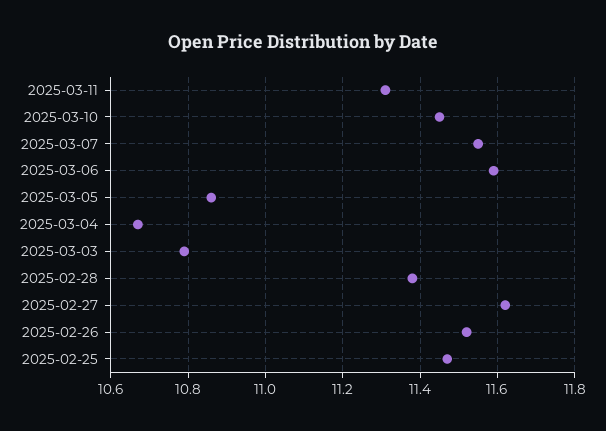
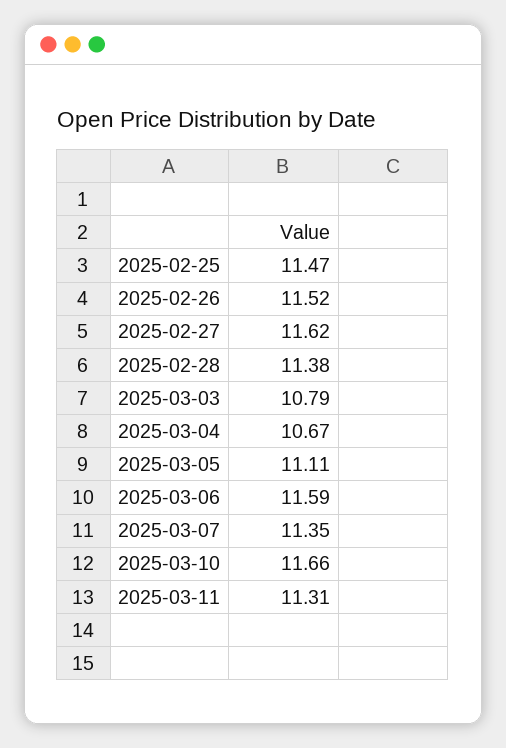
  {
    "2025-03-11": 11.31,
-   "2025-03-10": 11.45,
+   "2025-03-10": 11.66,
-   "2025-03-07": 11.55,
+   "2025-03-07": 11.35,
    "2025-03-06": 11.59,
-   "2025-03-05": 10.85,
+   "2025-03-05": 11.11,
    "2025-03-04": 10.67,
    "2025-03-03": 10.79,
    "2025-02-28": 11.38,
    "2025-02-27": 11.62,
    "2025-02-26": 11.52,
    "2025-02-25": 11.47
  }

